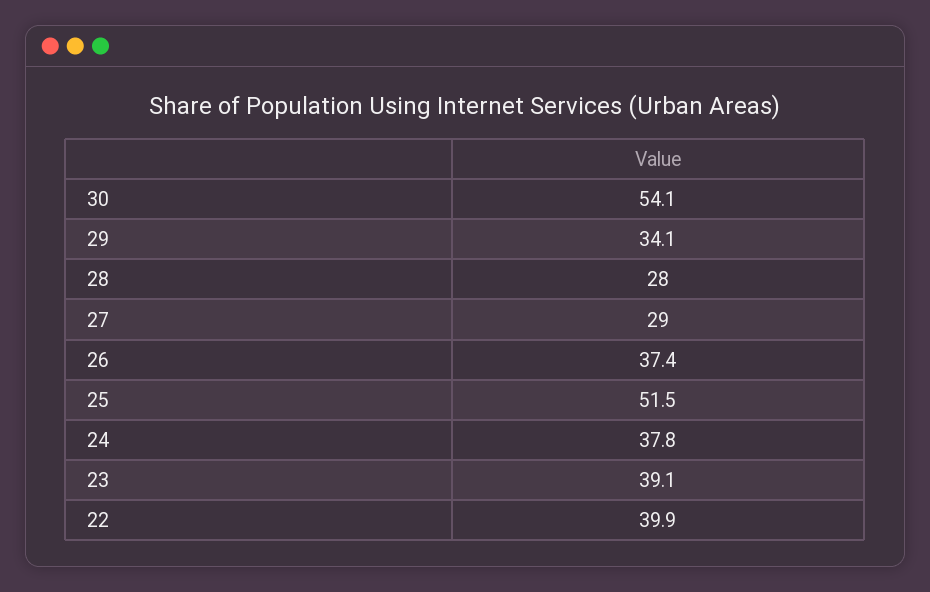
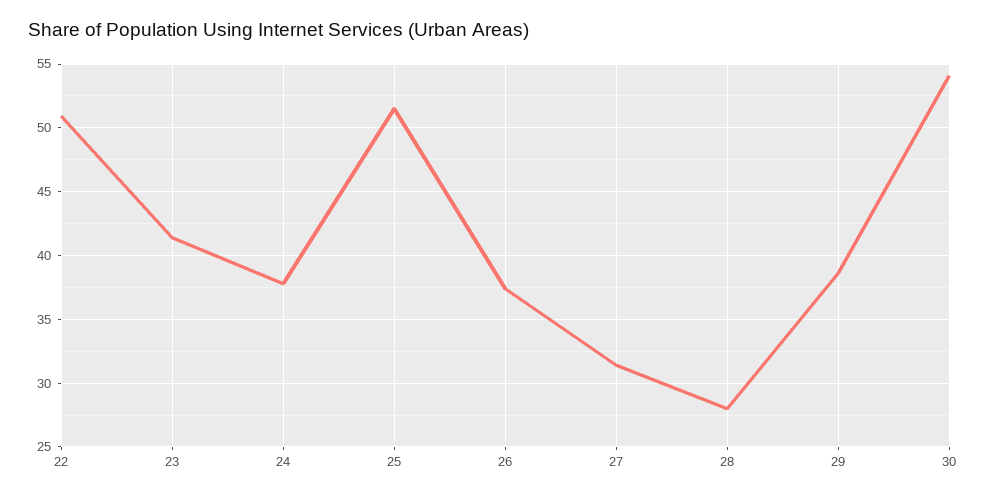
  {
    "30": 54.1,
-   "29": 34.1,
+   "29": 38.5,
    "28": 28,
-   "27": 29,
+   "27": 31.5,
    "26": 37.4,
    "25": 51.5,
    "24": 37.8,
-   "23": 39.1,
+   "23": 41.5,
-   "22": 39.9
+   "22": 51
  }

